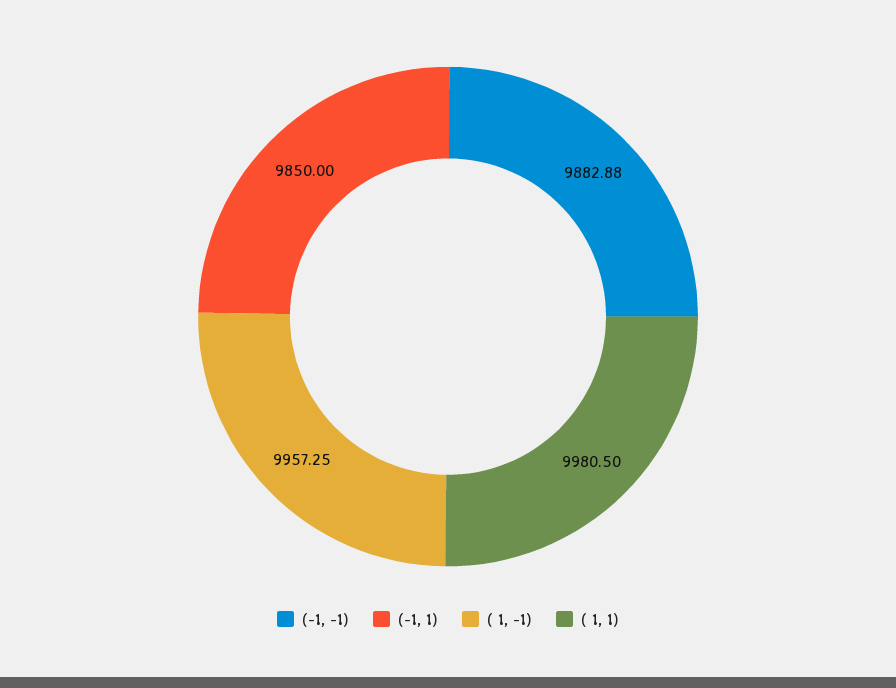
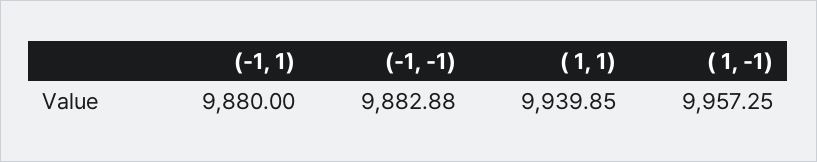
  {
    "(-1, -1)": 9882.88,
-   "(-1, 1)": 9850,
+   "(-1, 1)": 9880,
    "( 1, -1)": 9957.25,
-   "( 1, 1)": 9980.5
+   "( 1, 1)": 9939.85
  }

